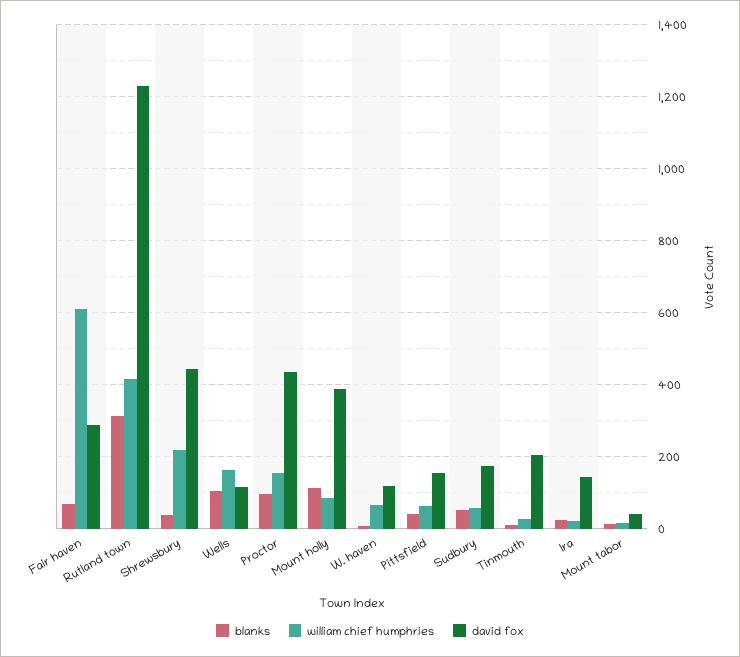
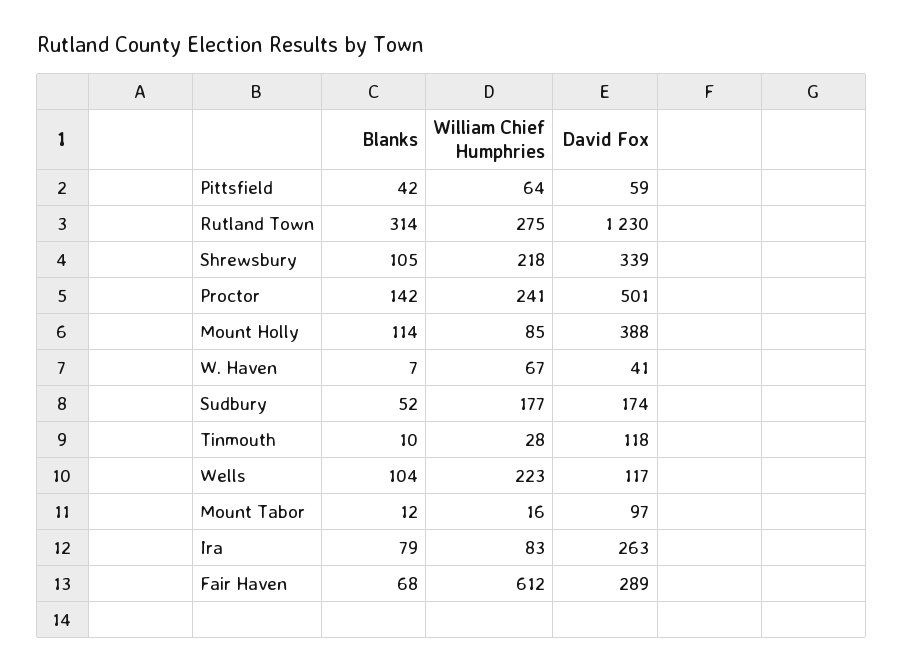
  {
    "blanks": {
      "Fair haven": 68,
      "Rutland town": 314,
-     "Shrewsbury": 40,
+     "Shrewsbury": 105,
      "Wells": 104,
-     "Proctor": 100,
+     "Proctor": 142,
      "Mount holly": 114,
      "W. haven": 7,
      "Pittsfield": 42,
      "Sudbury": 52,
      "Tinmouth": 10,
-     "Ira": 20,
+     "Ira": 79,
      "Mount tabor": 12
    },
    "william chief humphries": {
      "Fair haven": 612,
-     "Rutland town": 420,
+     "Rutland town": 275,
      "Shrewsbury": 218,
-     "Wells": 160,
+     "Wells": 223,
-     "Proctor": 160,
+     "Proctor": 241,
      "Mount holly": 85,
      "W. haven": 67,
      "Pittsfield": 64,
-     "Sudbury": 60,
+     "Sudbury": 177,
      "Tinmouth": 28,
-     "Ira": 20,
+     "Ira": 83,
      "Mount tabor": 16
    },
    "david fox": {
      "Fair haven": 289,
      "Rutland town": 1230,
-     "Shrewsbury": 440,
+     "Shrewsbury": 339,
      "Wells": 117,
-     "Proctor": 440,
+     "Proctor": 501,
      "Mount holly": 388,
-     "W. haven": 120,
+     "W. haven": 41,
-     "Pittsfield": 160,
+     "Pittsfield": 59,
      "Sudbury": 174,
-     "Tinmouth": 200,
+     "Tinmouth": 118,
-     "Ira": 140,
+     "Ira": 263,
-     "Mount tabor": 40
+     "Mount tabor": 97
    }
  }

